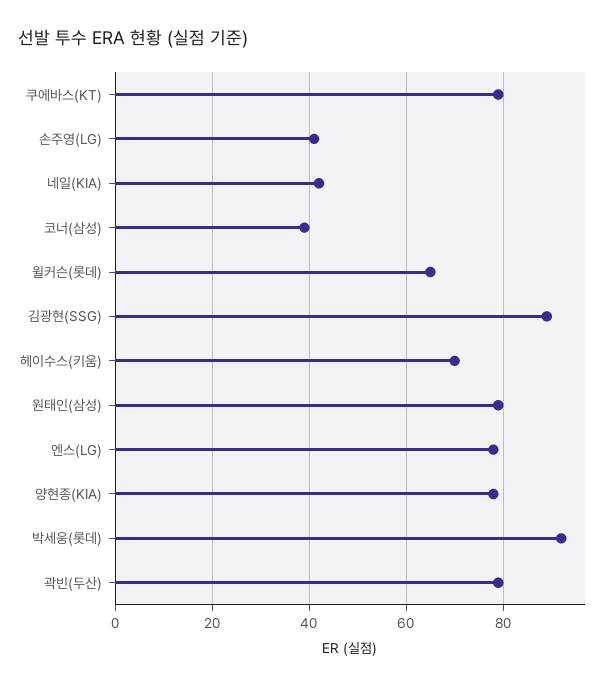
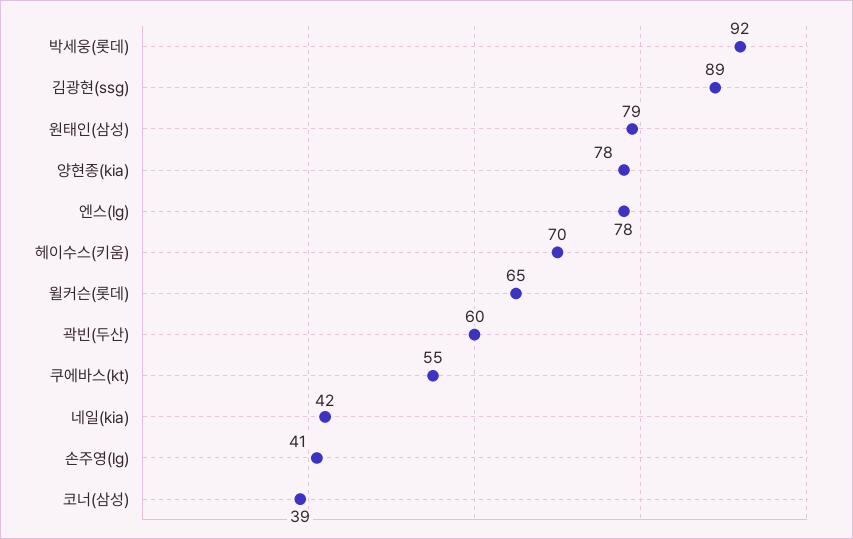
  {
-   "쿠에바스(KT)": 80,
+   "쿠에바스(KT)": 55,
    "손주영(LG)": 41,
    "네일(KIA)": 42,
    "코너(삼성)": 39,
    "윌커슨(롯데)": 65,
    "김광현(SSG)": 89,
    "헤이수스(키움)": 70,
    "원태인(삼성)": 79,
    "엔스(LG)": 78,
    "양현종(KIA)": 78,
    "박세웅(롯데)": 92,
-   "곽빈(두산)": 80
+   "곽빈(두산)": 60
  }

